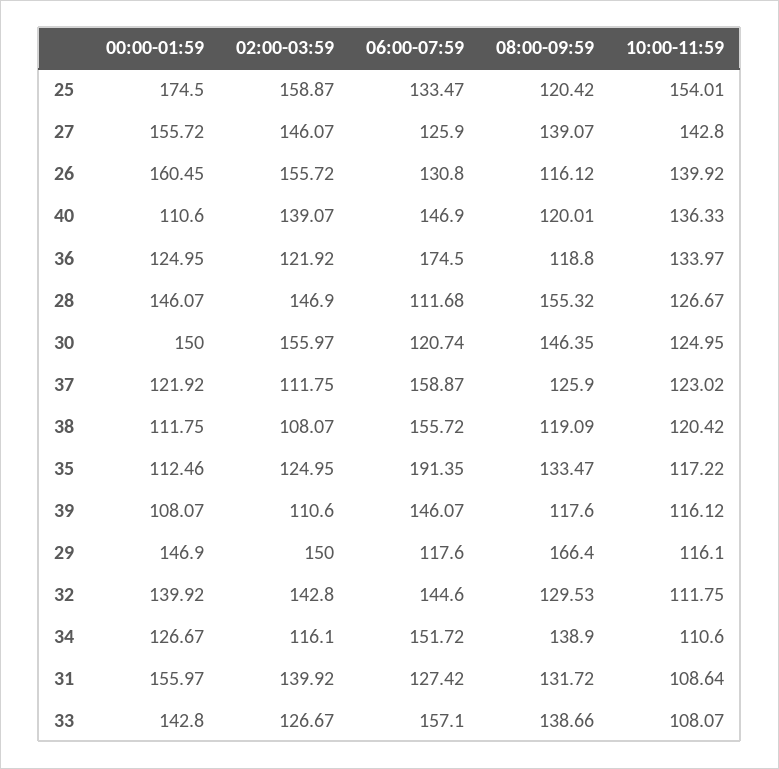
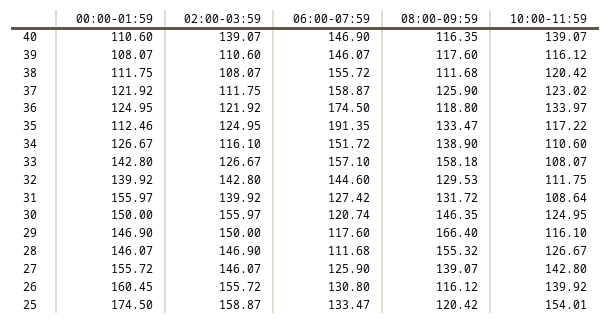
  {
    "00:00-01:59": {
      "25": 174.5,
      "27": 155.72,
      "26": 160.45,
      "40": 110.6,
      "36": 124.95,
      "28": 146.07,
      "30": 150,
      "37": 121.92,
      "38": 111.75,
      "35": 112.46,
      "39": 108.07,
      "29": 146.9,
      "32": 139.92,
      "34": 126.67,
      "31": 155.97,
      "33": 142.8
    },
    "02:00-03:59": {
      "25": 158.87,
      "27": 146.07,
      "26": 155.72,
      "40": 139.07,
      "36": 121.92,
      "28": 146.9,
      "30": 155.97,
      "37": 111.75,
      "38": 108.07,
      "35": 124.95,
      "39": 110.6,
      "29": 150,
      "32": 142.8,
      "34": 116.1,
      "31": 139.92,
      "33": 126.67
    },
    "06:00-07:59": {
      "25": 133.47,
      "27": 125.9,
      "26": 130.8,
      "40": 146.9,
      "36": 174.5,
      "28": 111.68,
      "30": 120.74,
      "37": 158.87,
      "38": 155.72,
      "35": 191.35,
      "39": 146.07,
      "29": 117.6,
      "32": 144.6,
      "34": 151.72,
      "31": 127.42,
      "33": 157.1
    },
    "08:00-09:59": {
      "25": 120.42,
      "27": 139.07,
      "26": 116.12,
-     "40": 120.01,
+     "40": 116.35,
      "36": 118.8,
      "28": 155.32,
      "30": 146.35,
      "37": 125.9,
-     "38": 119.09,
+     "38": 111.68,
      "35": 133.47,
      "39": 117.6,
      "29": 166.4,
      "32": 129.53,
      "34": 138.9,
      "31": 131.72,
-     "33": 138.66
+     "33": 158.18
    },
    "10:00-11:59": {
      "25": 154.01,
      "27": 142.8,
      "26": 139.92,
-     "40": 136.33,
+     "40": 139.07,
      "36": 133.97,
      "28": 126.67,
      "30": 124.95,
      "37": 123.02,
      "38": 120.42,
      "35": 117.22,
      "39": 116.12,
      "29": 116.1,
      "32": 111.75,
      "34": 110.6,
      "31": 108.64,
      "33": 108.07
    }
  }

